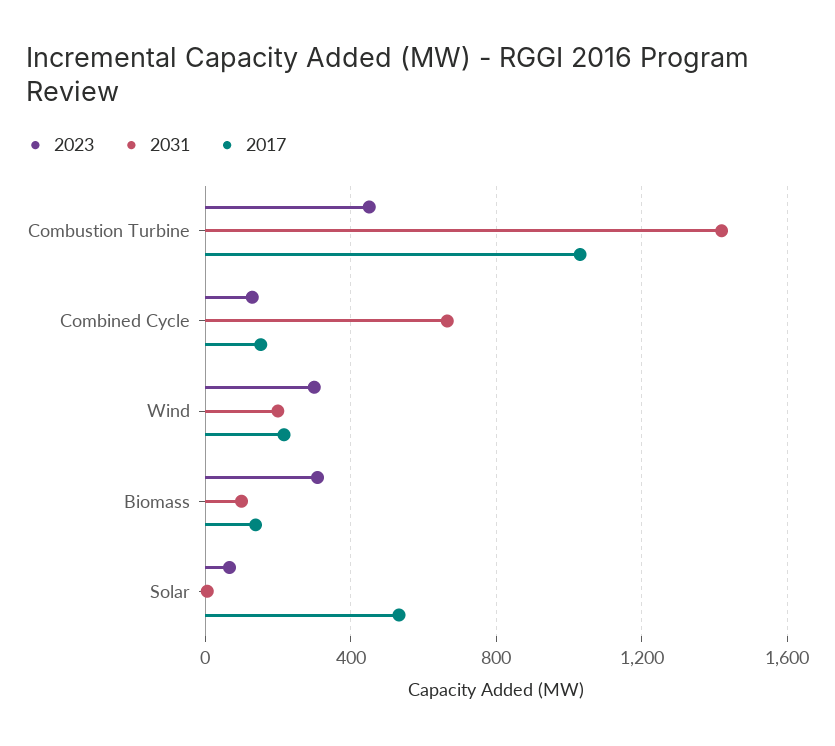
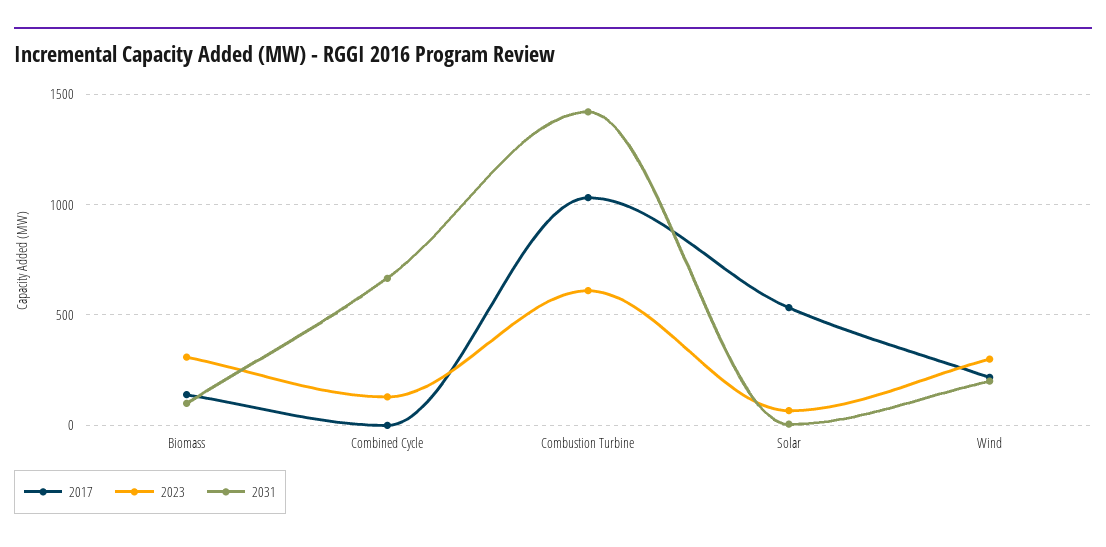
  {
    "2023": {
-     "Combustion Turbine": 450,
+     "Combustion Turbine": 600,
      "Combined Cycle": 150,
      "Wind": 300,
      "Biomass": 300,
      "Solar": 50
    },
    "2031": {
      "Combustion Turbine": 1400,
      "Combined Cycle": 650,
      "Wind": 200,
      "Biomass": 100,
      "Solar": 0
    },
    "2017": {
      "Combustion Turbine": 1050,
-     "Combined Cycle": 150,
+     "Combined Cycle": 0,
      "Wind": 200,
      "Biomass": 150,
      "Solar": 550
    }
  }

